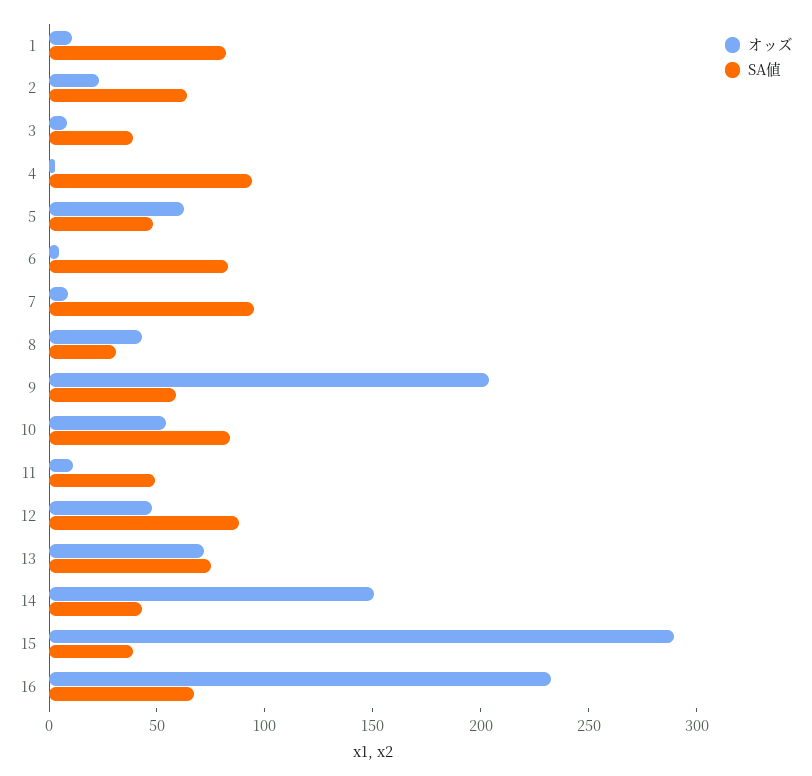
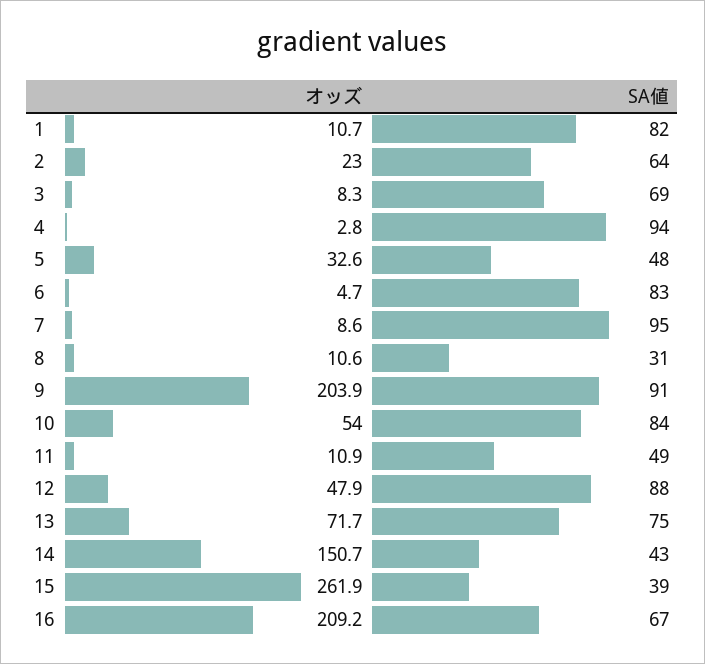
  {
    "オッズ": {
      "1": 10.7,
      "2": 23,
      "3": 8.3,
      "4": 2.8,
-     "5": 60,
+     "5": 32.6,
      "6": 4.7,
      "7": 8.6,
-     "8": 40,
+     "8": 10.6,
      "9": 203.9,
      "10": 54,
      "11": 10.9,
      "12": 47.9,
      "13": 71.7,
      "14": 150.7,
-     "15": 290,
+     "15": 261.9,
-     "16": 230
+     "16": 209.2
    },
    "SA値": {
      "1": 82,
      "2": 64,
-     "3": 40,
+     "3": 69,
      "4": 94,
      "5": 48,
      "6": 83,
      "7": 95,
      "8": 31,
-     "9": 60,
+     "9": 91,
      "10": 84,
      "11": 49,
      "12": 88,
      "13": 75,
      "14": 43,
      "15": 39,
      "16": 67
    }
  }

